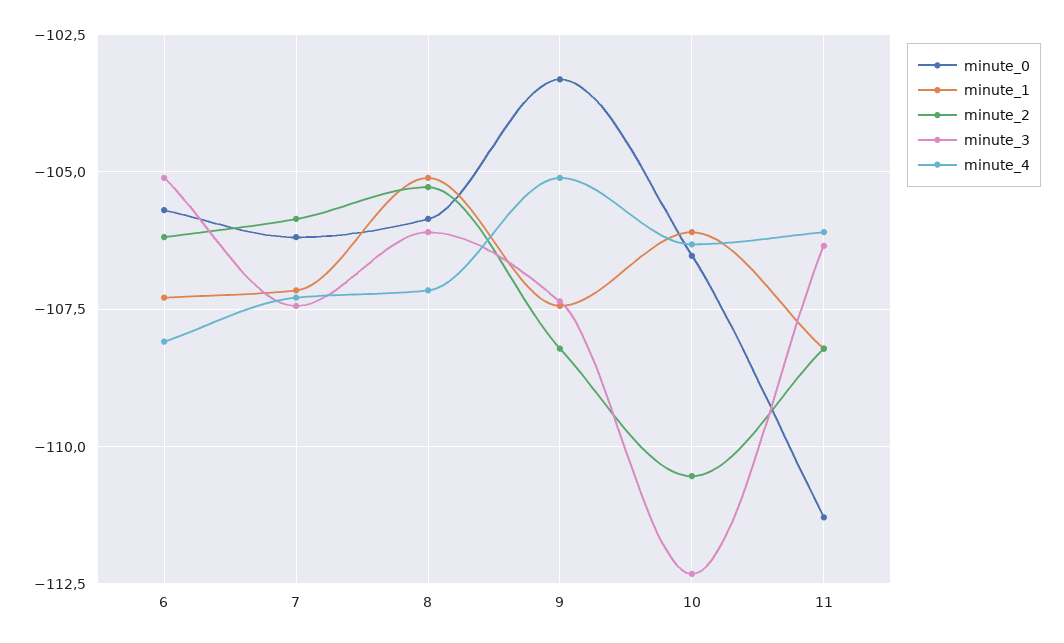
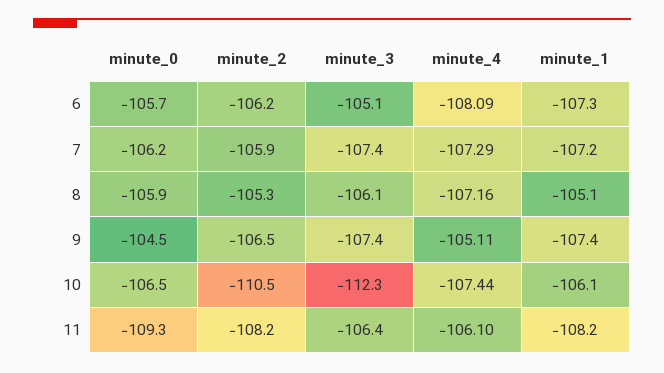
  {
    "minute_0": {
      "6": -105.7,
      "7": -106.2,
      "8": -105.9,
-     "9": -103.25,
+     "9": -104.5,
      "10": -106.5,
-     "11": -111.25
+     "11": -109.3
    },
    "minute_1": {
      "6": -107.3,
      "7": -107.2,
      "8": -105.1,
      "9": -107.4,
      "10": -106.1,
      "11": -108.2
    },
    "minute_2": {
      "6": -106.2,
      "7": -105.9,
      "8": -105.3,
-     "9": -108.25,
+     "9": -106.5,
      "10": -110.5,
      "11": -108.2
    },
    "minute_3": {
      "6": -105.1,
      "7": -107.4,
      "8": -106.1,
      "9": -107.4,
      "10": -112.3,
      "11": -106.4
    },
    "minute_4": {
      "6": -108.09,
      "7": -107.29,
      "8": -107.16,
      "9": -105.11,
-     "10": -106.25,
+     "10": -107.44,
      "11": -106.1
    }
  }

